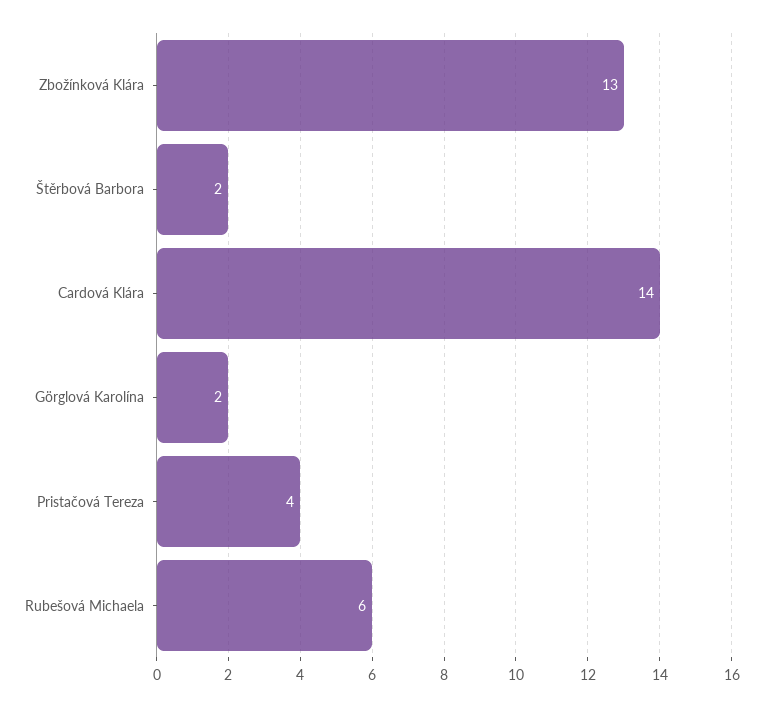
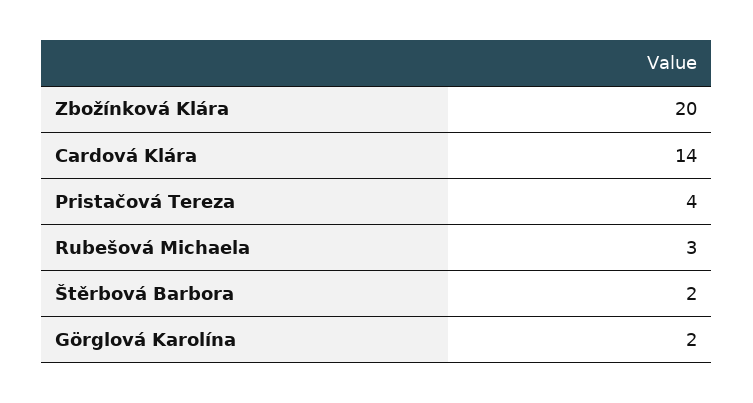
  {
-   "Zbožínková Klára": 13,
+   "Zbožínková Klára": 20,
    "Štěrbová Barbora": 2,
    "Cardová Klára": 14,
    "Görglová Karolína": 2,
    "Pristačová Tereza": 4,
-   "Rubešová Michaela": 6
+   "Rubešová Michaela": 3
  }

